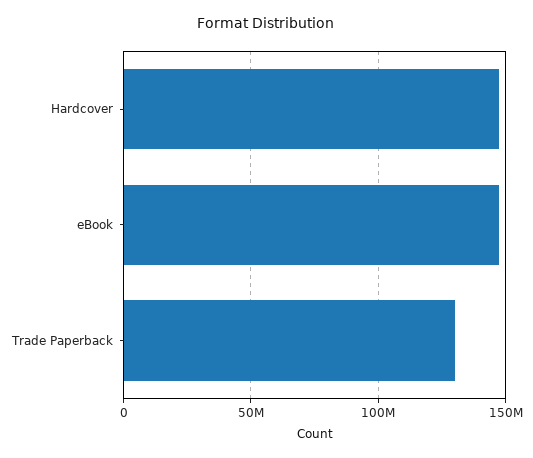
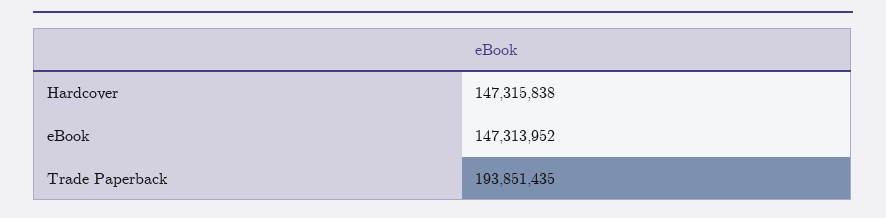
  {
    "Hardcover": 147315838,
    "eBook": 147313952,
-   "Trade Paperback": 130000000
+   "Trade Paperback": 193851435
  }

